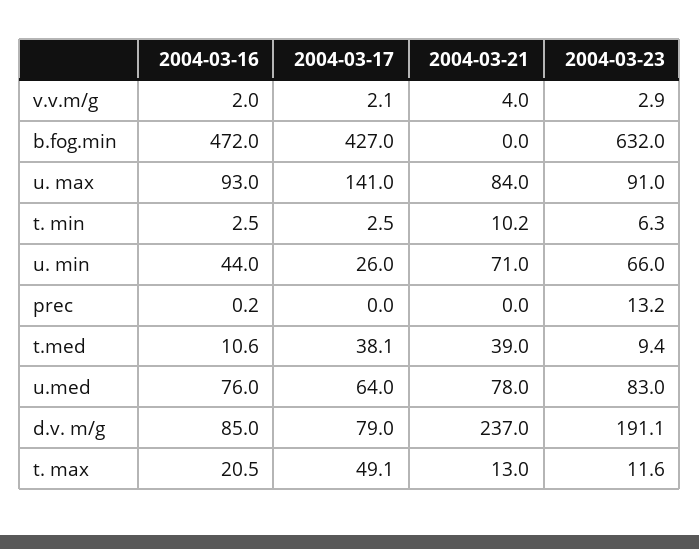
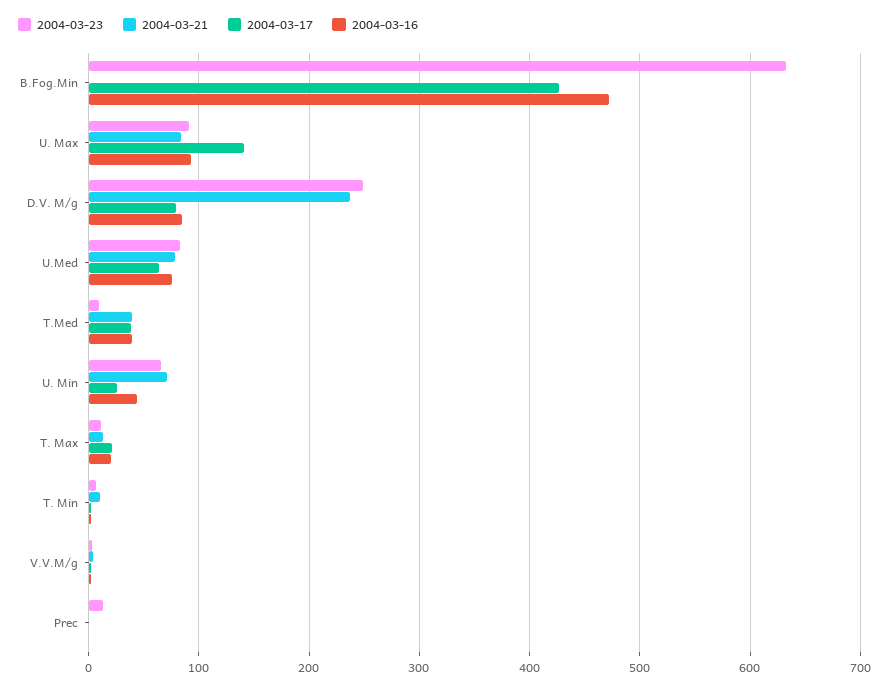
  {
    "2004-03-16": {
      "v.v.m/g": 2,
      "b.fog.min": 472,
      "u. max": 93,
      "t. min": 2.5,
      "u. min": 44,
      "prec": 0.2,
-     "t.med": 10.6,
+     "t.med": 40,
      "u.med": 76,
      "d.v. m/g": 85,
      "t. max": 20.5
    },
    "2004-03-17": {
      "v.v.m/g": 2.1,
      "b.fog.min": 427,
      "u. max": 141,
      "t. min": 2.5,
      "u. min": 26,
      "prec": 0,
      "t.med": 38.1,
      "u.med": 64,
      "d.v. m/g": 79,
-     "t. max": 49.1
+     "t. max": 20
    },
    "2004-03-21": {
      "v.v.m/g": 4,
      "b.fog.min": 0,
      "u. max": 84,
      "t. min": 10.2,
      "u. min": 71,
      "prec": 0,
      "t.med": 39,
      "u.med": 78,
      "d.v. m/g": 237,
      "t. max": 13
    },
    "2004-03-23": {
      "v.v.m/g": 2.9,
      "b.fog.min": 632,
      "u. max": 91,
      "t. min": 6.3,
      "u. min": 66,
      "prec": 13.2,
      "t.med": 9.4,
      "u.med": 83,
-     "d.v. m/g": 191.1,
+     "d.v. m/g": 250,
      "t. max": 11.6
    }
  }

